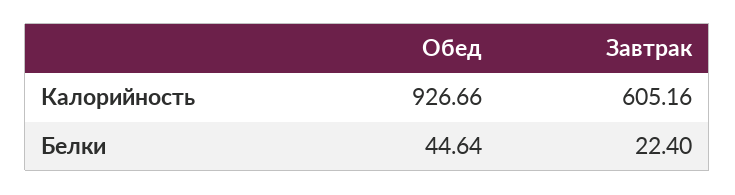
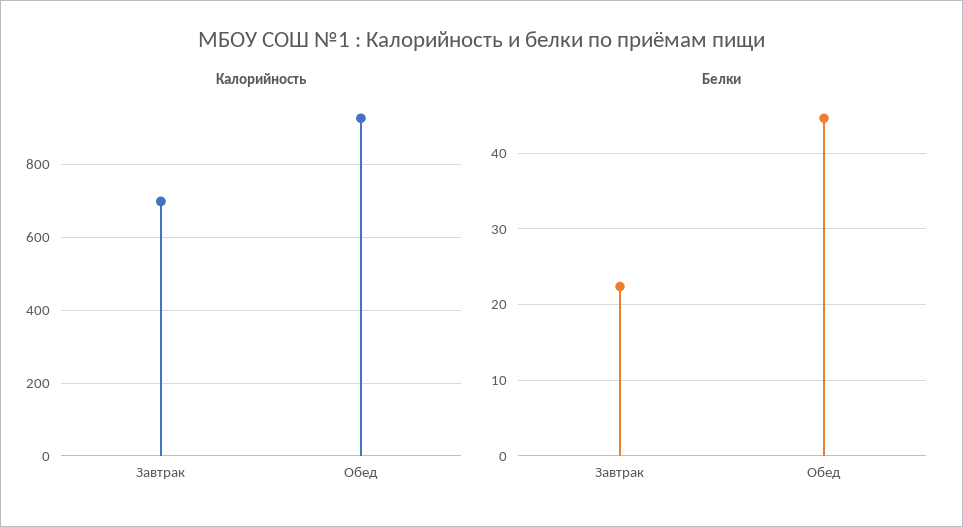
  {
    "Калорийность": {
      "Обед": 926.66,
-     "Завтрак": 605.16
+     "Завтрак": 700
    },
    "Белки": {
      "Обед": 44.64,
      "Завтрак": 22.4
    }
  }

